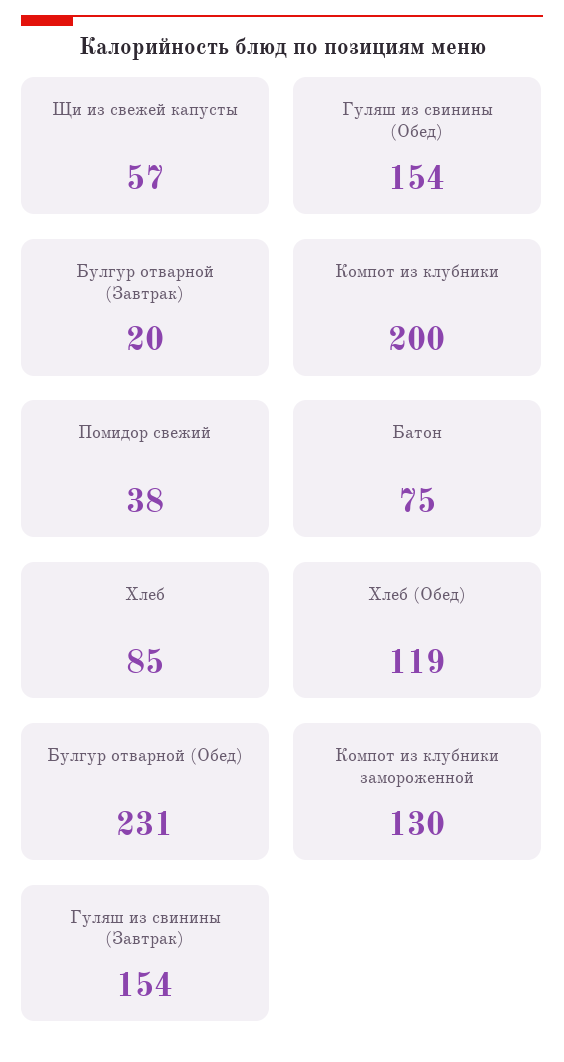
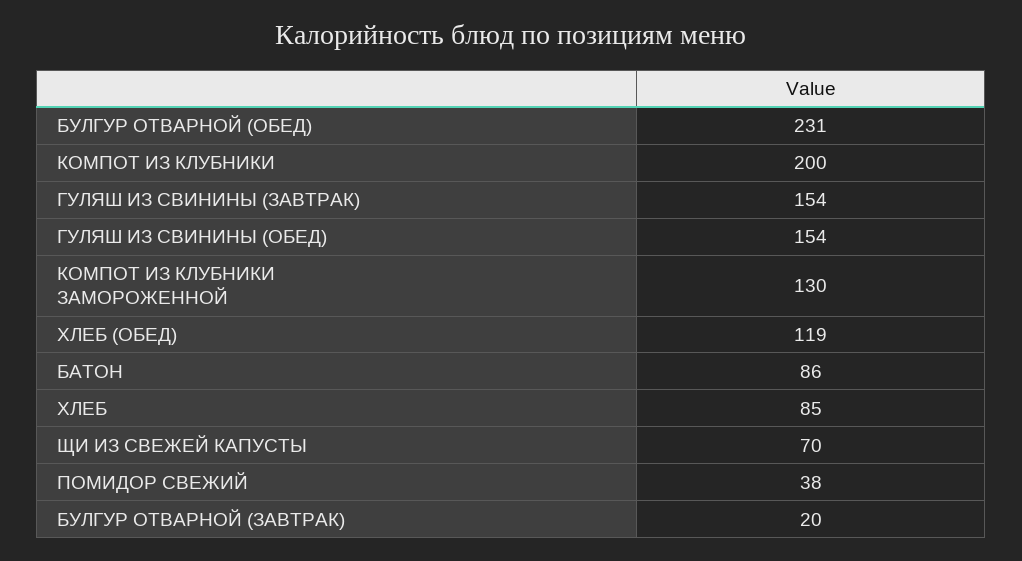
  {
-   "Щи из свежей капусты": 57,
+   "Щи из свежей капусты": 70,
    "Гуляш из свинины (Обед)": 154,
    "Булгур отварной (Завтрак)": 20,
    "Компот из клубники": 200,
    "Помидор свежий": 38,
-   "Батон": 75,
+   "Батон": 86,
    "Хлеб": 85,
    "Хлеб (Обед)": 119,
    "Булгур отварной (Обед)": 231,
    "Компот из клубники замороженной": 130,
    "Гуляш из свинины (Завтрак)": 154
  }

